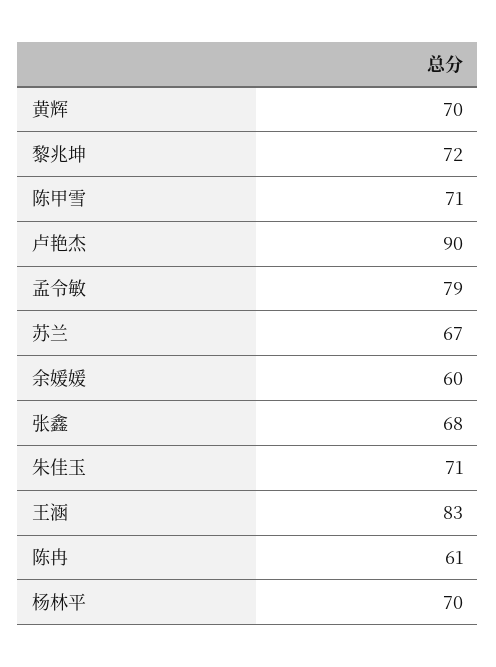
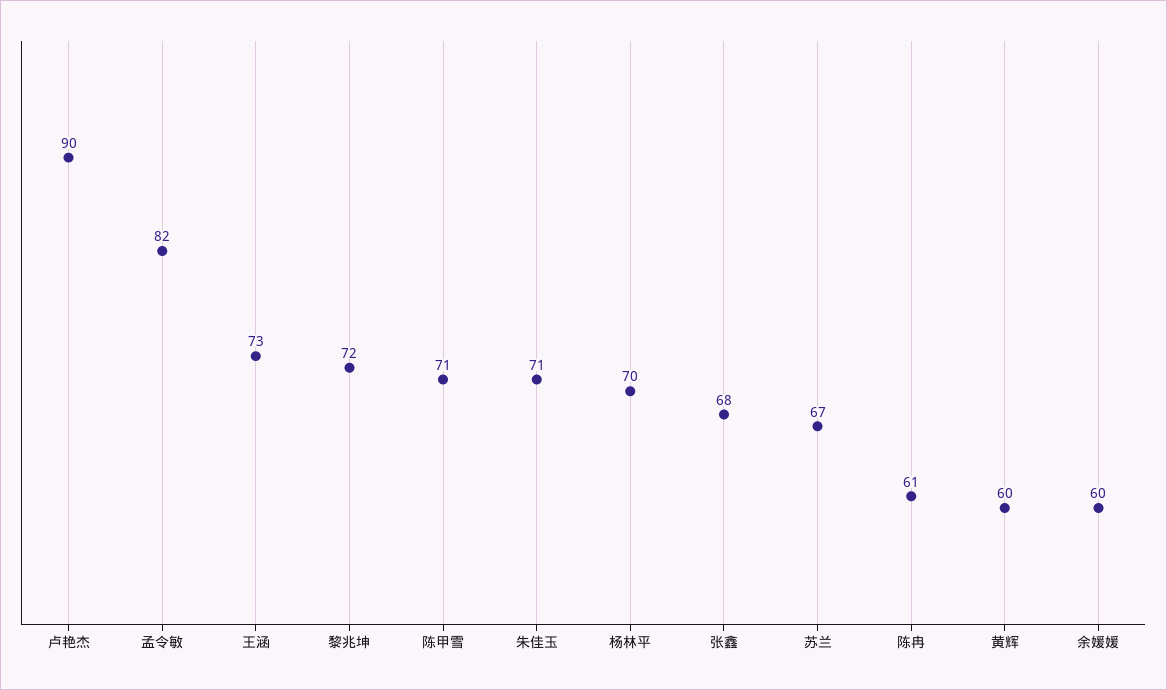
  {
-   "黄辉": 70,
+   "黄辉": 60,
    "黎兆坤": 72,
    "陈甲雪": 71,
    "卢艳杰": 90,
-   "孟令敏": 79,
+   "孟令敏": 82,
    "苏兰": 67,
    "余媛媛": 60,
    "张鑫": 68,
    "朱佳玉": 71,
-   "王涵": 83,
+   "王涵": 73,
    "陈冉": 61,
    "杨林平": 70
  }

